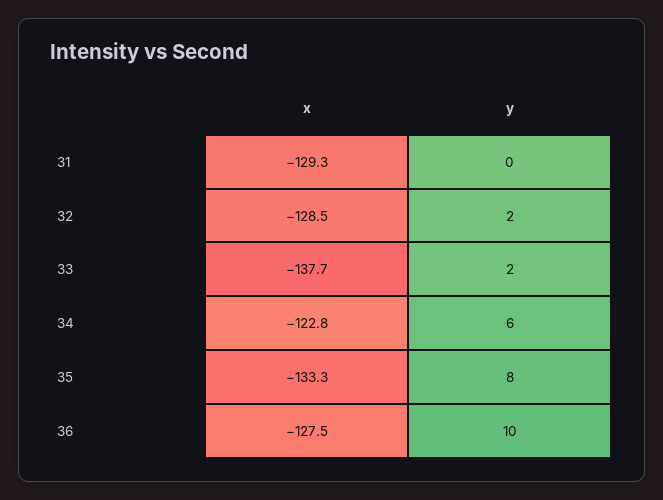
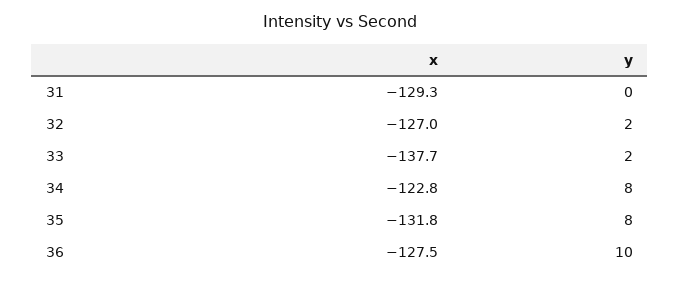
  {
    "x": {
      "31": -129.3,
-     "32": -128.5,
+     "32": -127,
      "33": -137.7,
      "34": -122.8,
-     "35": -133.3,
+     "35": -131.8,
      "36": -127.5
    },
    "y": {
      "31": 0,
      "32": 2,
      "33": 2,
-     "34": 6,
+     "34": 8,
      "35": 8,
      "36": 10
    }
  }

